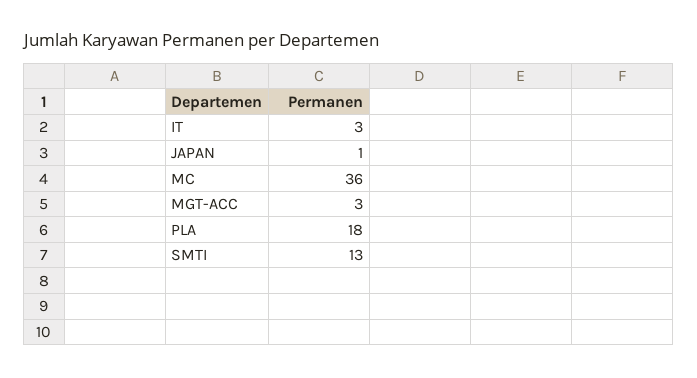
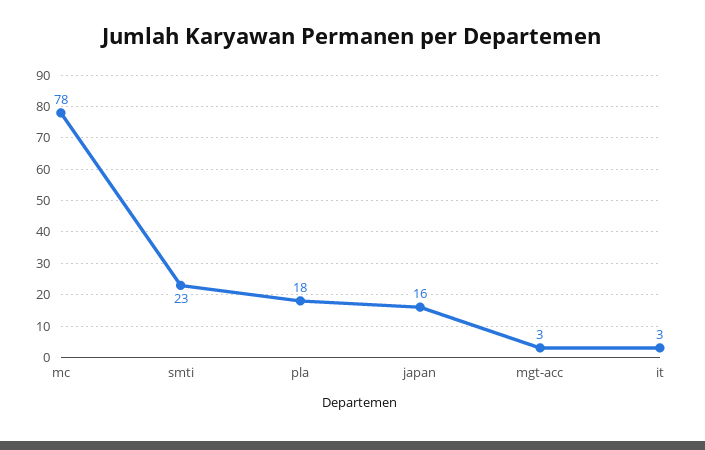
  {
    "IT": 3,
-   "JAPAN": 1,
+   "JAPAN": 16,
-   "MC": 36,
+   "MC": 78,
    "MGT-ACC": 3,
    "PLA": 18,
-   "SMTI": 13
+   "SMTI": 23
  }

